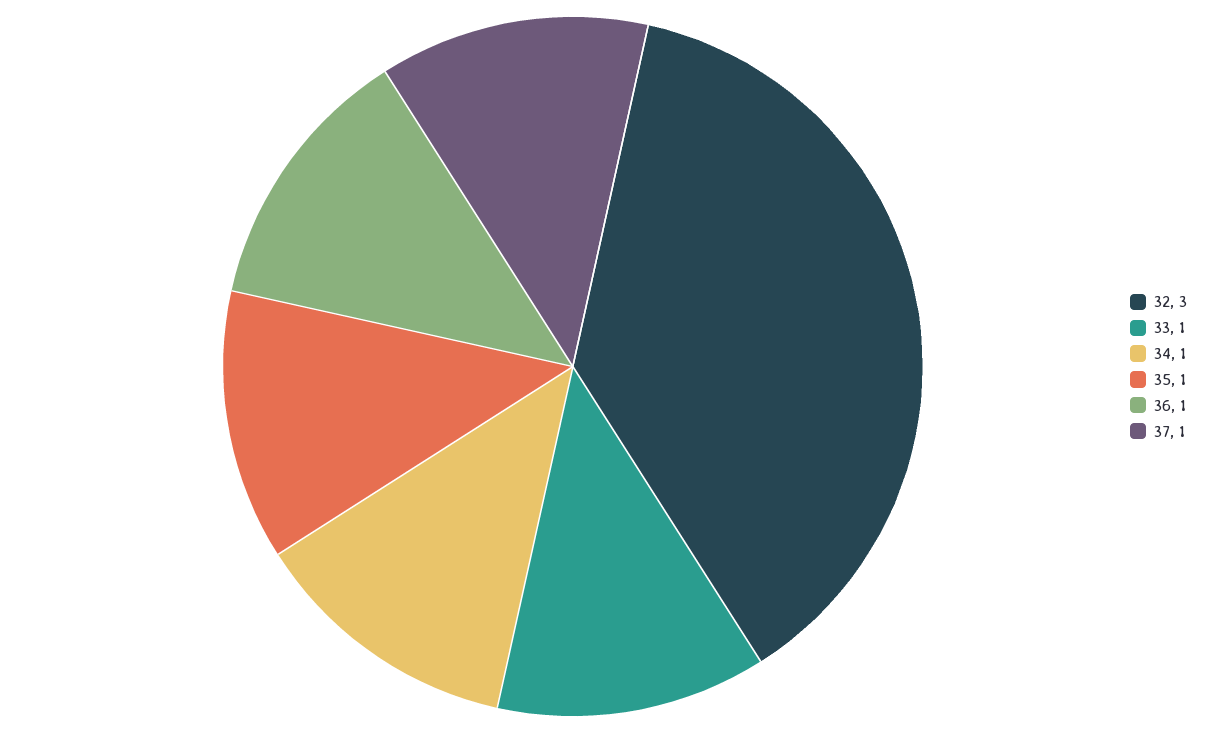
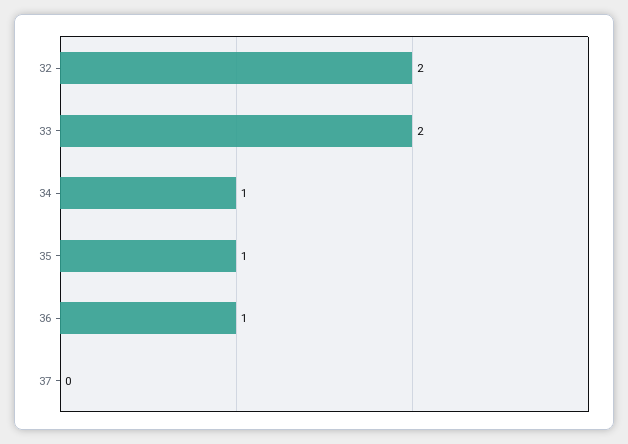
  {
-   "32": 3,
+   "32": 2,
-   "33": 1,
+   "33": 2,
    "34": 1,
    "35": 1,
    "36": 1,
-   "37": 1
+   "37": 0
  }

